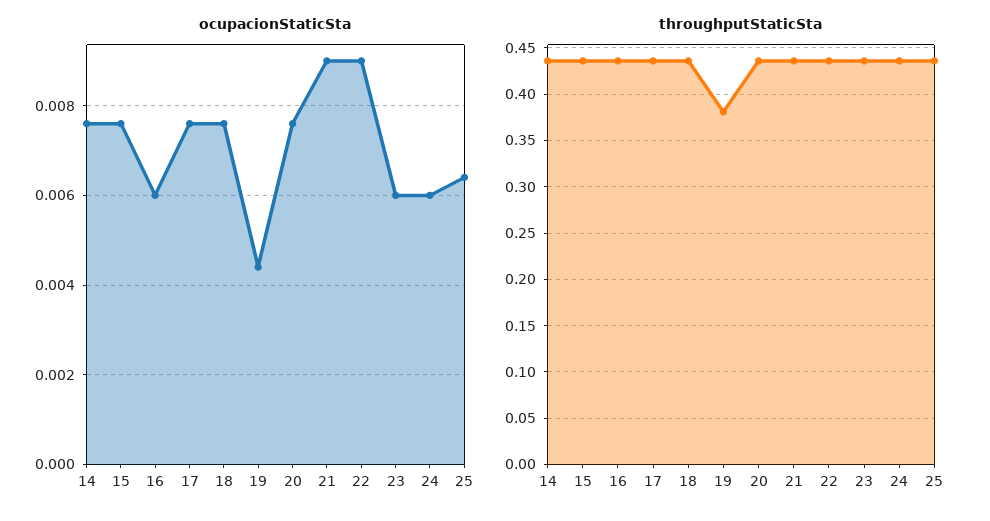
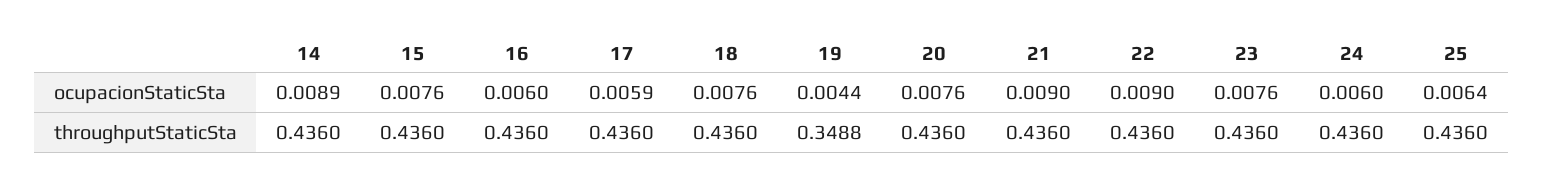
  {
    "ocupacionStaticSta": {
-     "14": 0.0075,
+     "14": 0.0089,
      "15": 0.0076,
      "16": 0.006,
-     "17": 0.0075,
+     "17": 0.0059,
      "18": 0.0076,
      "19": 0.0044,
      "20": 0.0076,
      "21": 0.009,
      "22": 0.009,
-     "23": 0.006,
+     "23": 0.0076,
      "24": 0.006,
      "25": 0.0064
    },
    "throughputStaticSta": {
      "14": 0.436,
      "15": 0.436,
      "16": 0.436,
      "17": 0.436,
      "18": 0.436,
-     "19": 0.38,
+     "19": 0.3488,
      "20": 0.436,
      "21": 0.436,
      "22": 0.436,
      "23": 0.436,
      "24": 0.436,
      "25": 0.436
    }
  }

